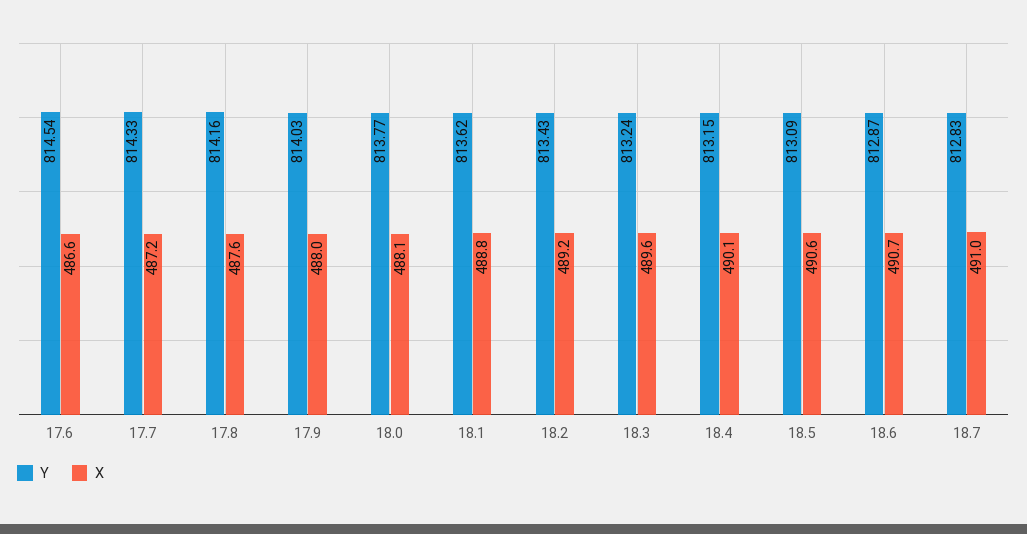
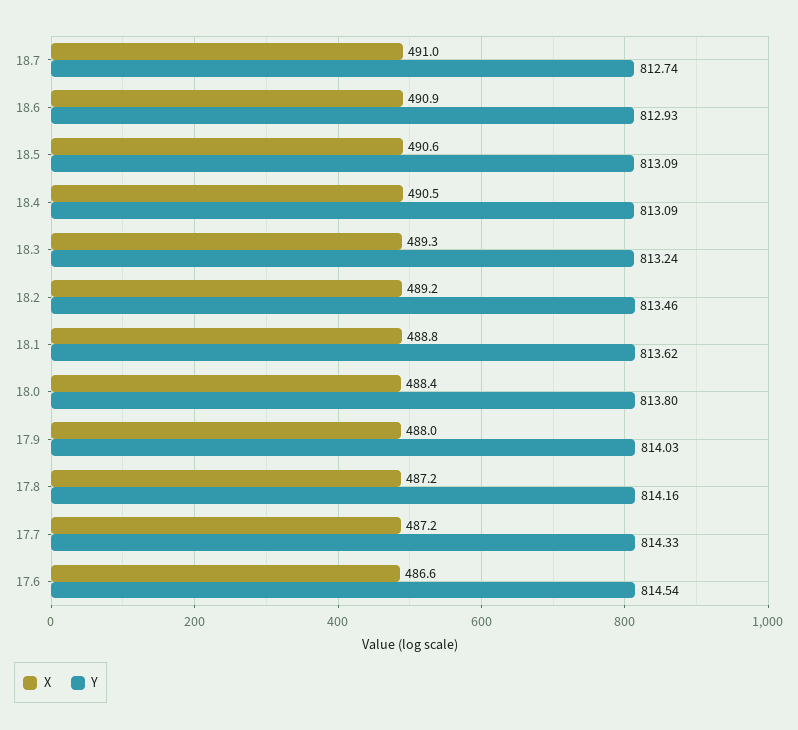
  {
    "Y": {
      "17.6": 814.54,
      "17.7": 814.33,
      "17.8": 814.16,
      "17.9": 814.03,
-     "18.0": 813.77,
+     "18.0": 813.8,
      "18.1": 813.62,
-     "18.2": 813.43,
+     "18.2": 813.46,
      "18.3": 813.24,
-     "18.4": 813.15,
+     "18.4": 813.09,
      "18.5": 813.09,
-     "18.6": 812.87,
+     "18.6": 812.93,
-     "18.7": 812.83
+     "18.7": 812.74
    },
    "X": {
      "17.6": 486.6,
      "17.7": 487.2,
-     "17.8": 487.6,
+     "17.8": 487.2,
      "17.9": 488,
-     "18.0": 488.1,
+     "18.0": 488.4,
      "18.1": 488.8,
      "18.2": 489.2,
-     "18.3": 489.6,
+     "18.3": 489.3,
-     "18.4": 490.1,
+     "18.4": 490.5,
      "18.5": 490.6,
-     "18.6": 490.7,
+     "18.6": 490.9,
      "18.7": 491
    }
  }

